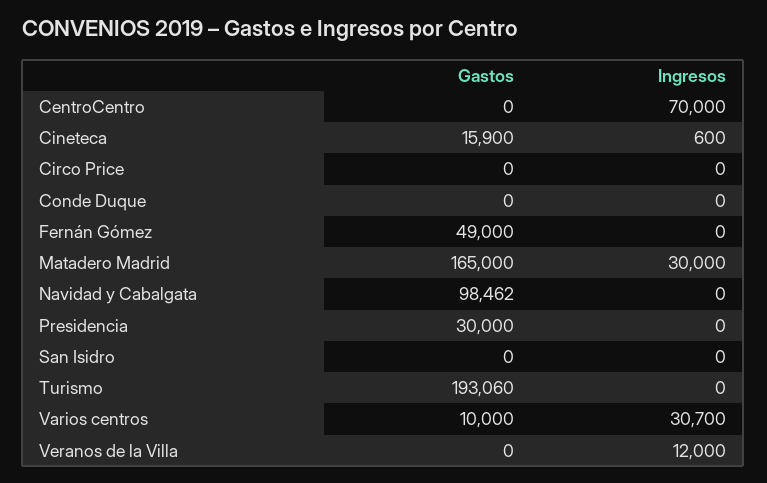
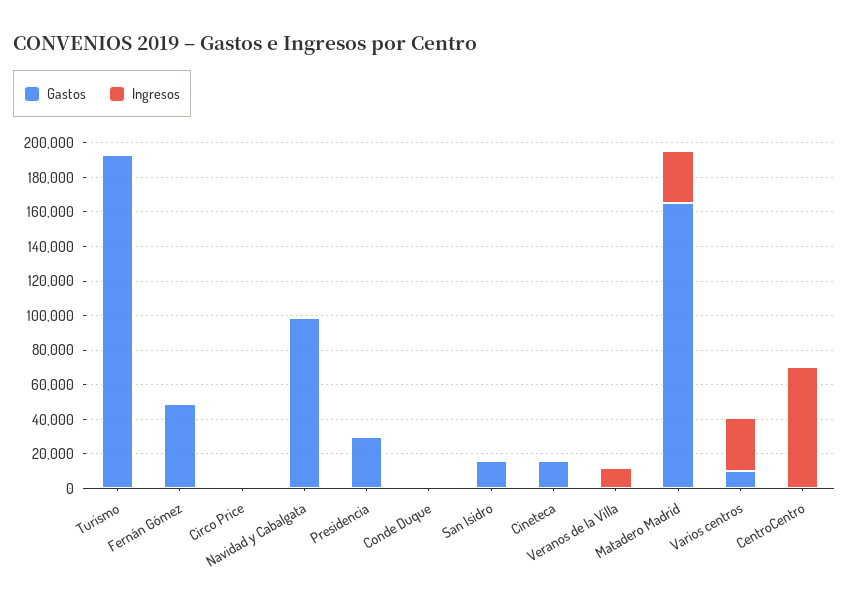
  {
    "Gastos": {
      "CentroCentro": 0,
      "Cineteca": 15900,
      "Circo Price": 0,
      "Conde Duque": 0,
      "Fernán Gómez": 49000,
      "Matadero Madrid": 165000,
      "Navidad y Cabalgata": 98462,
      "Presidencia": 30000,
-     "San Isidro": 0,
+     "San Isidro": 15000,
      "Turismo": 193060,
      "Varios centros": 10000,
      "Veranos de la Villa": 0
    },
    "Ingresos": {
      "CentroCentro": 70000,
      "Cineteca": 600,
      "Circo Price": 0,
      "Conde Duque": 0,
      "Fernán Gómez": 0,
      "Matadero Madrid": 30000,
      "Navidad y Cabalgata": 0,
      "Presidencia": 0,
      "San Isidro": 0,
      "Turismo": 0,
      "Varios centros": 30700,
      "Veranos de la Villa": 12000
    }
  }

